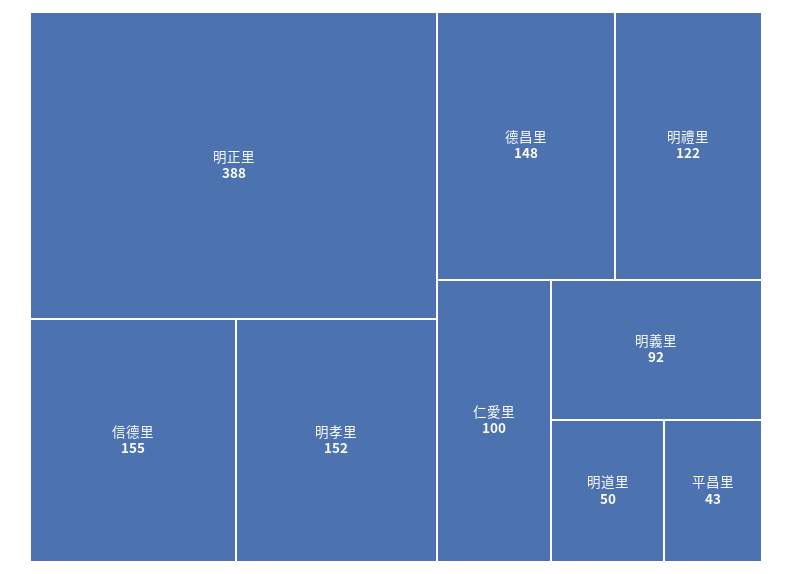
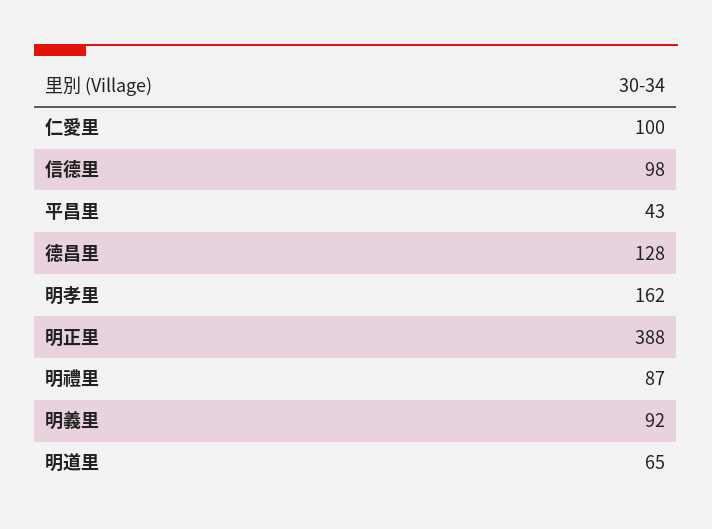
  {
    "明正里": 388,
-   "信德里": 155,
+   "信德里": 98,
-   "明孝里": 152,
+   "明孝里": 162,
-   "德昌里": 148,
+   "德昌里": 128,
-   "明禮里": 122,
+   "明禮里": 87,
    "仁愛里": 100,
    "明義里": 92,
-   "明道里": 50,
+   "明道里": 65,
    "平昌里": 43
  }

